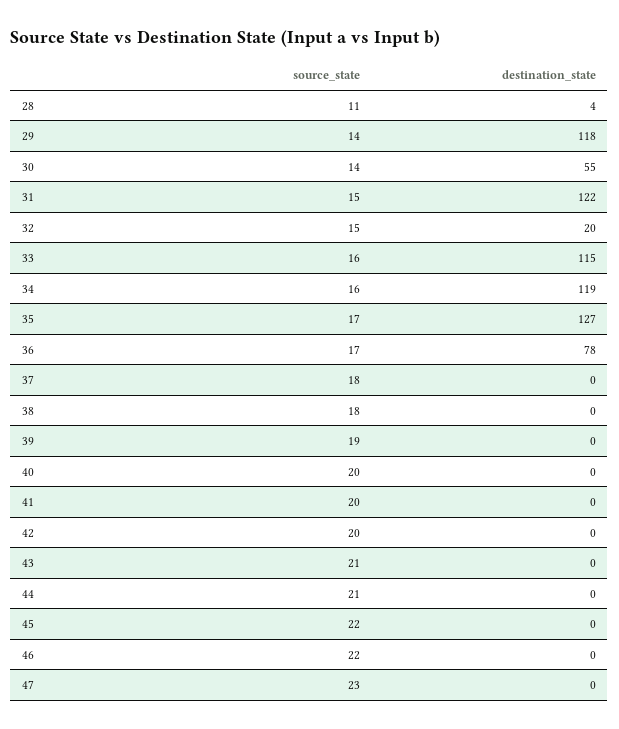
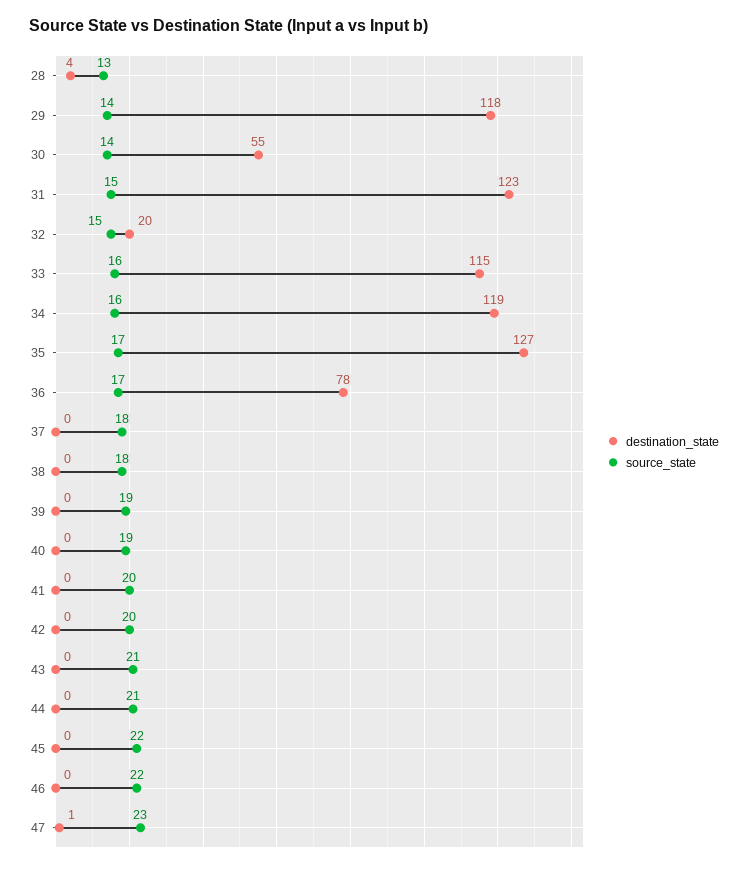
  {
    "source_state": {
-     "28": 11,
+     "28": 13,
      "29": 14,
      "30": 14,
      "31": 15,
      "32": 15,
      "33": 16,
      "34": 16,
      "35": 17,
      "36": 17,
      "37": 18,
      "38": 18,
      "39": 19,
-     "40": 20,
+     "40": 19,
      "41": 20,
      "42": 20,
      "43": 21,
      "44": 21,
      "45": 22,
      "46": 22,
      "47": 23
    },
    "destination_state": {
      "28": 4,
      "29": 118,
      "30": 55,
-     "31": 122,
+     "31": 123,
      "32": 20,
      "33": 115,
      "34": 119,
      "35": 127,
      "36": 78,
      "37": 0,
      "38": 0,
      "39": 0,
      "40": 0,
      "41": 0,
      "42": 0,
      "43": 0,
      "44": 0,
      "45": 0,
      "46": 0,
-     "47": 0
+     "47": 1
    }
  }

